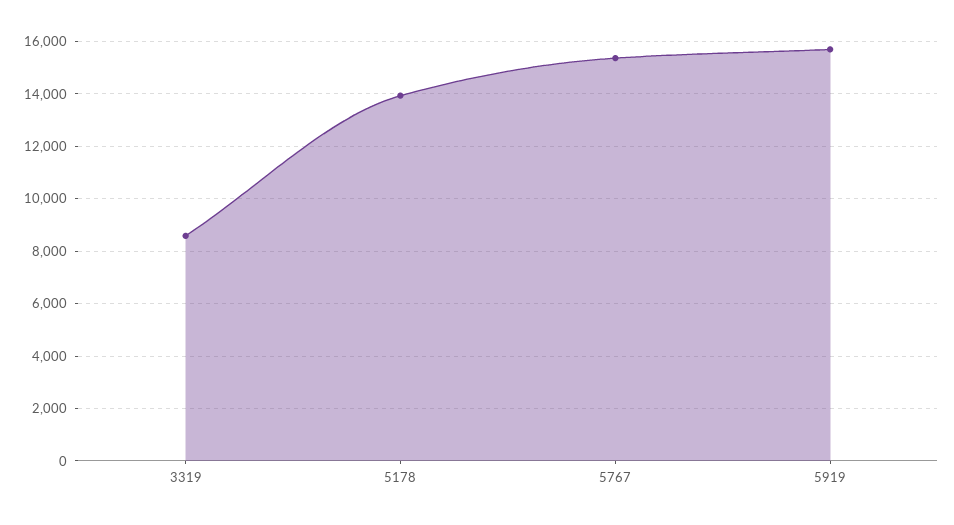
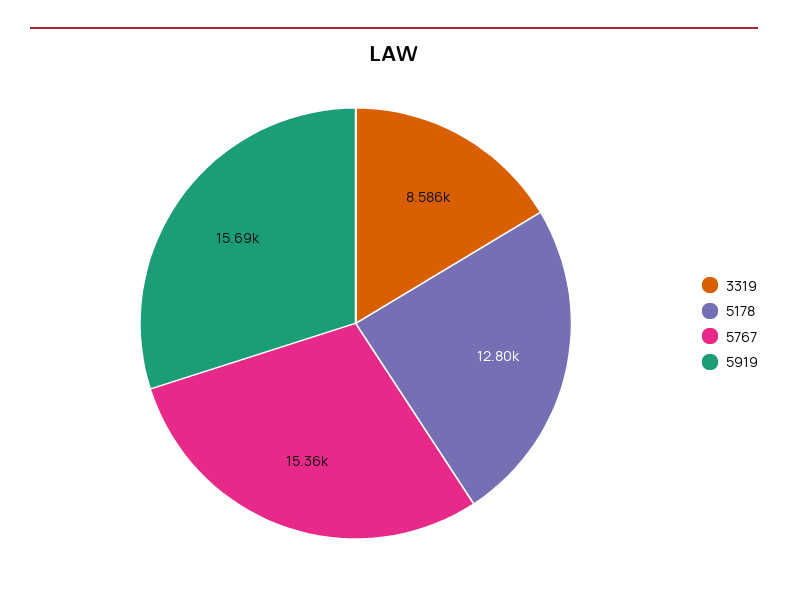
  {
    "3319": 8586,
-   "5178": 14000,
+   "5178": 12800,
    "5767": 15360,
    "5919": 15690
  }

